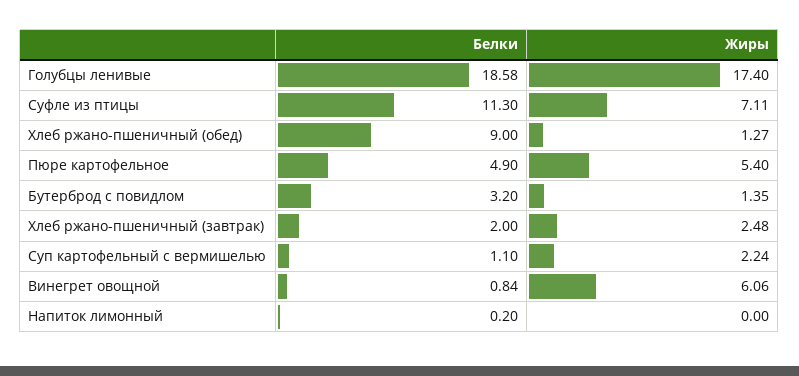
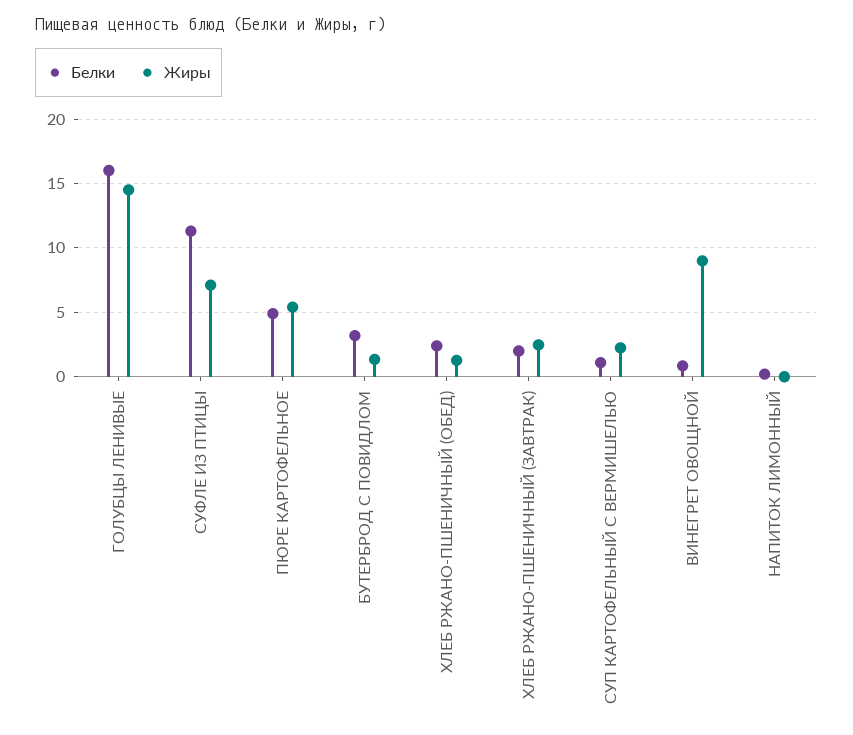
  {
    "Белки": {
-     "Голубцы ленивые": 18.58,
+     "Голубцы ленивые": 16,
      "Суфле из птицы": 11.3,
-     "Хлеб ржано-пшеничный (обед)": 9,
+     "Хлеб ржано-пшеничный (обед)": 2.5,
      "Пюре картофельное": 4.9,
      "Бутерброд с повидлом": 3.2,
      "Хлеб ржано-пшеничный (завтрак)": 2,
      "Суп картофельный с вермишелью": 1.1,
      "Винегрет овощной": 0.84,
      "Напиток лимонный": 0.2
    },
    "Жиры": {
-     "Голубцы ленивые": 17.4,
+     "Голубцы ленивые": 14.5,
      "Суфле из птицы": 7.11,
      "Хлеб ржано-пшеничный (обед)": 1.27,
      "Пюре картофельное": 5.4,
      "Бутерброд с повидлом": 1.35,
      "Хлеб ржано-пшеничный (завтрак)": 2.48,
      "Суп картофельный с вермишелью": 2.24,
-     "Винегрет овощной": 6.06,
+     "Винегрет овощной": 9,
      "Напиток лимонный": 0
    }
  }

